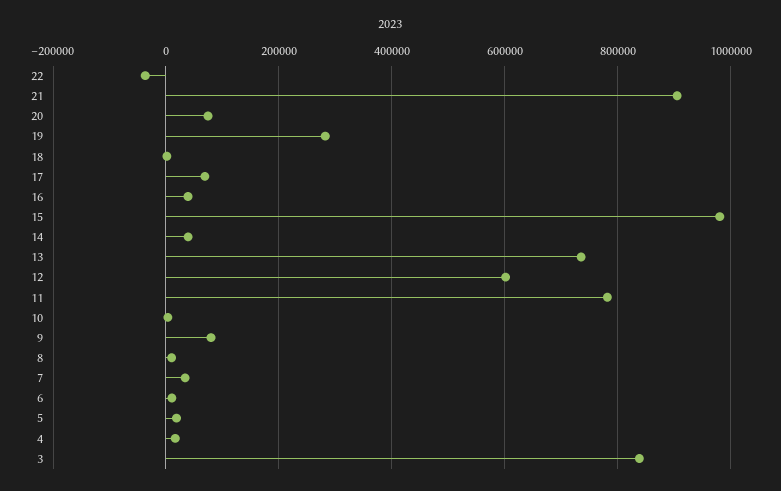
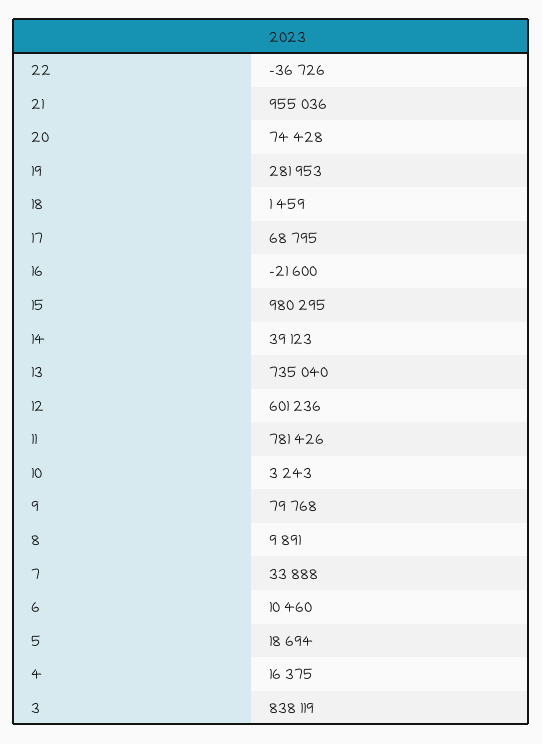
  {
    "22": -36726,
-   "21": 900000,
+   "21": 955036,
    "20": 74428,
    "19": 281953,
    "18": 1459,
    "17": 68795,
-   "16": 40000,
+   "16": -21600,
    "15": 980295,
    "14": 39123,
    "13": 735040,
    "12": 601236,
    "11": 781426,
    "10": 3243,
    "9": 79768,
    "8": 9891,
    "7": 33888,
    "6": 10460,
    "5": 18694,
    "4": 16375,
    "3": 838119
  }

